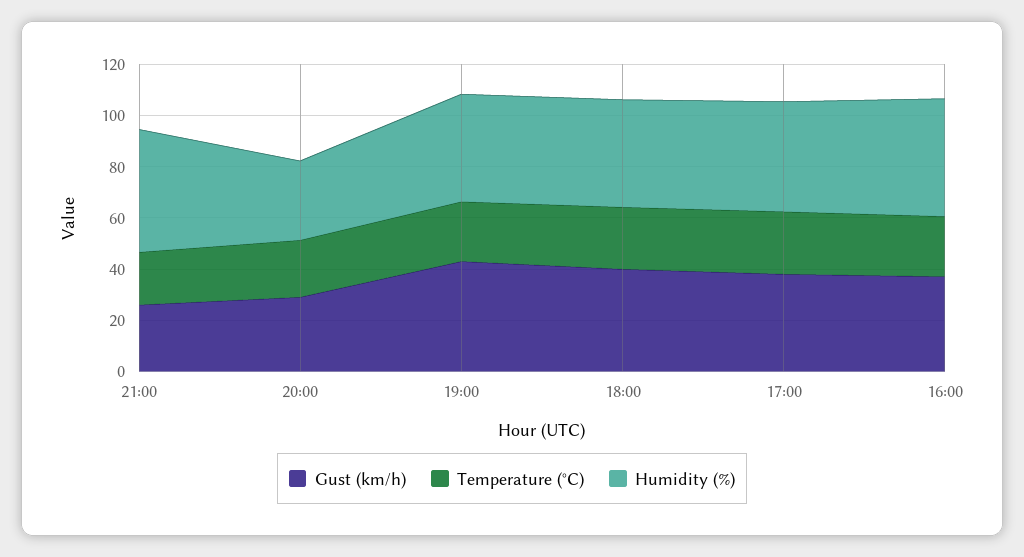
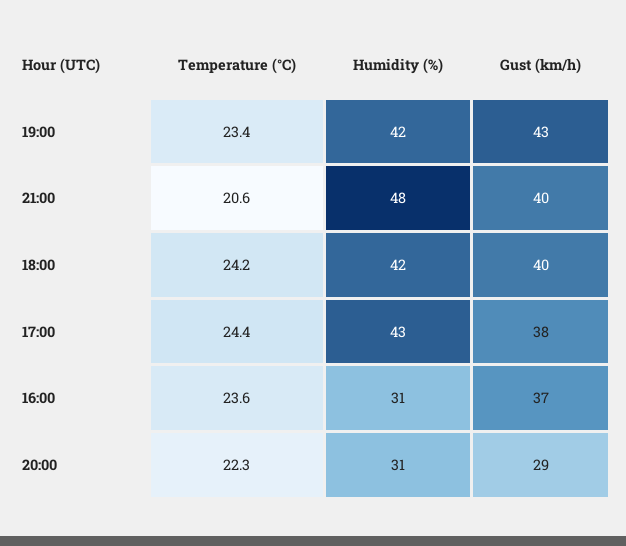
  {
    "Gust (km/h)": {
-     "21:00": 25,
+     "21:00": 40,
      "20:00": 29,
      "19:00": 43,
      "18:00": 40,
      "17:00": 38,
      "16:00": 37
    },
    "Temperature (°C)": {
      "21:00": 20.6,
      "20:00": 22.3,
      "19:00": 23.4,
      "18:00": 24.2,
      "17:00": 24.4,
      "16:00": 23.6
    },
    "Humidity (%)": {
      "21:00": 48,
      "20:00": 31,
      "19:00": 42,
      "18:00": 42,
      "17:00": 43,
-     "16:00": 45
+     "16:00": 31
    }
  }

